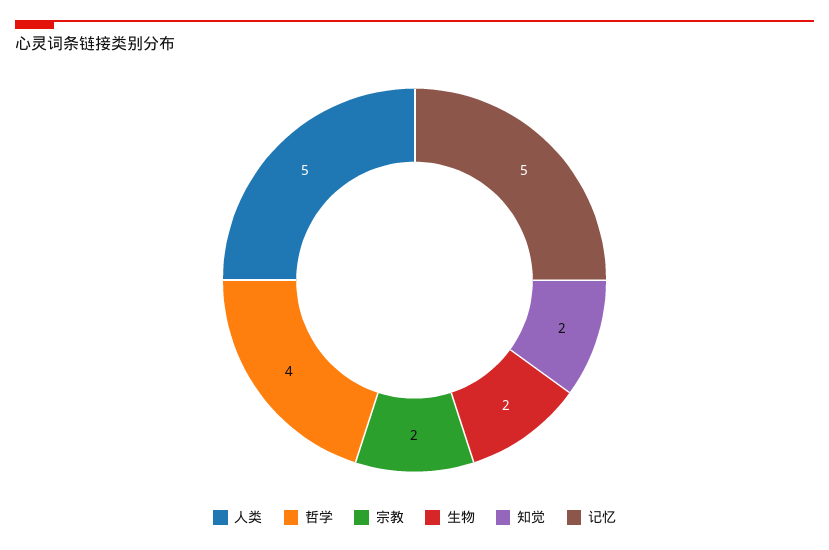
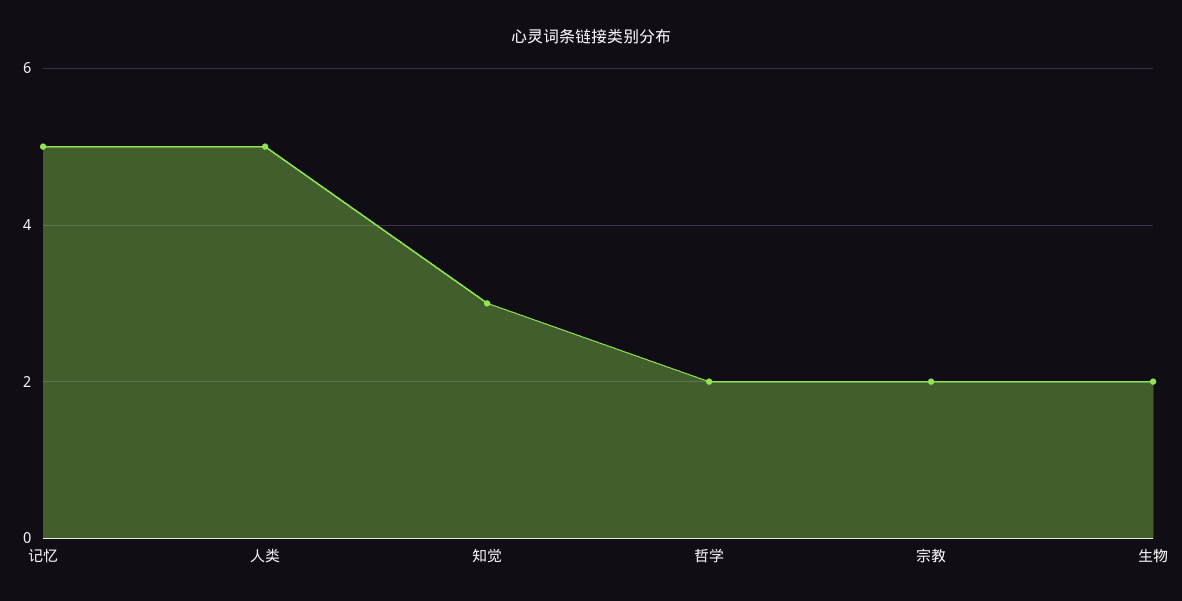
  {
    "人类": 5,
-   "哲学": 4,
+   "哲学": 2,
    "宗教": 2,
    "生物": 2,
-   "知觉": 2,
+   "知觉": 3,
    "记忆": 5
  }

